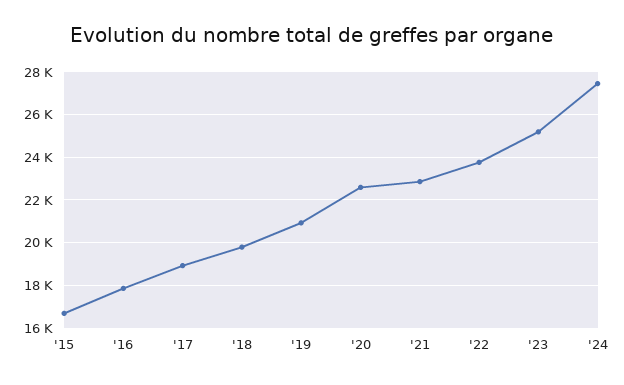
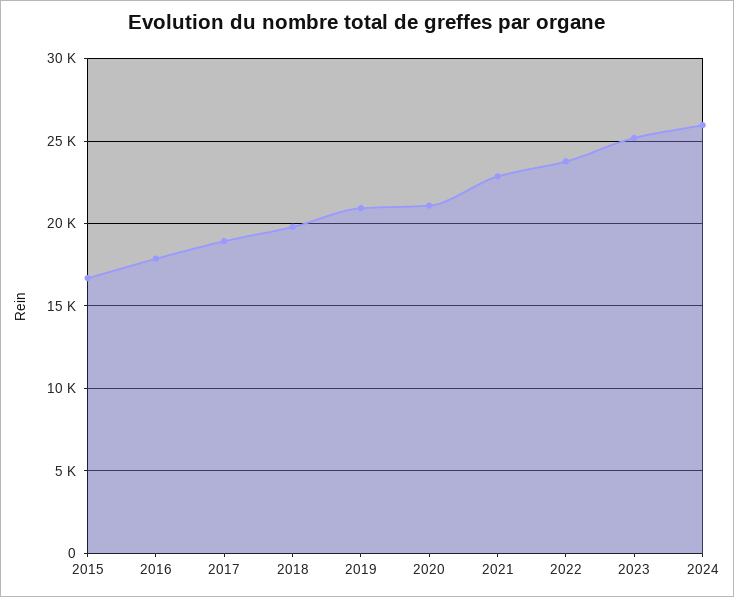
  {
    "'15": 16500,
    "'16": 18000,
    "'17": 19000,
    "'18": 20000,
    "'19": 21000,
-   "'20": 22500,
+   "'20": 21000,
    "'21": 23000,
    "'22": 24000,
    "'23": 25000,
-   "'24": 27500
+   "'24": 26000
  }

